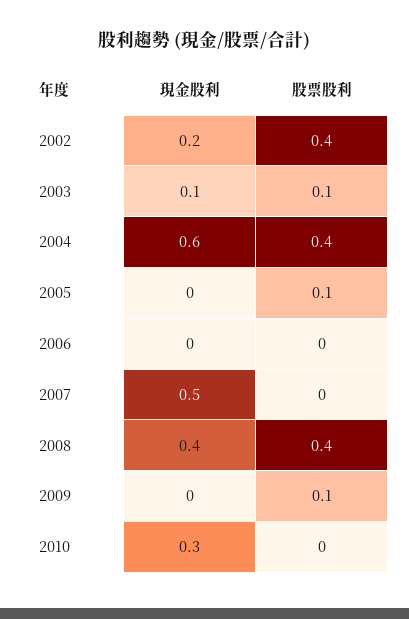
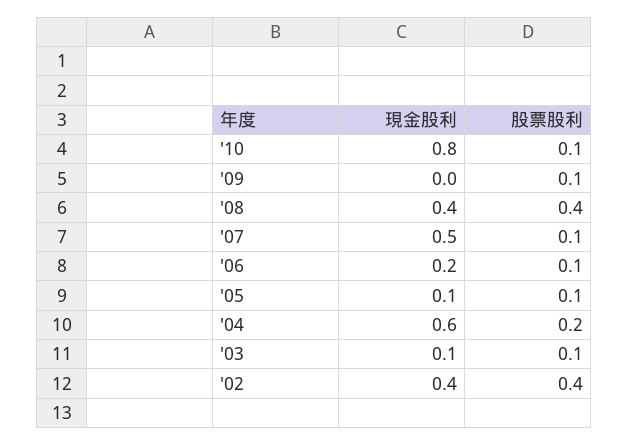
  {
    "現金股利": {
-     "2002": 0.2,
+     "2002": 0.4,
      "2003": 0.1,
      "2004": 0.6,
-     "2005": 0,
+     "2005": 0.1,
-     "2006": 0,
+     "2006": 0.2,
      "2007": 0.5,
      "2008": 0.4,
      "2009": 0,
-     "2010": 0.3
+     "2010": 0.8
    },
    "股票股利": {
      "2002": 0.4,
      "2003": 0.1,
-     "2004": 0.4,
+     "2004": 0.2,
      "2005": 0.1,
-     "2006": 0,
+     "2006": 0.1,
-     "2007": 0,
+     "2007": 0.1,
      "2008": 0.4,
      "2009": 0.1,
-     "2010": 0
+     "2010": 0.1
    }
  }

